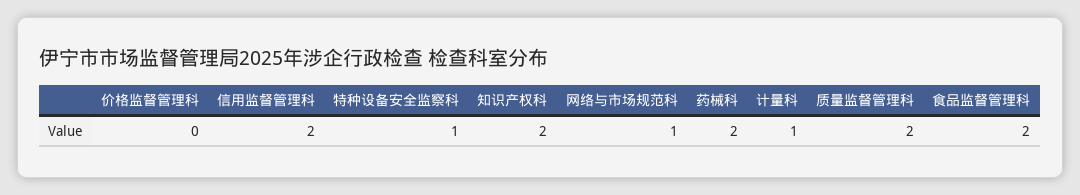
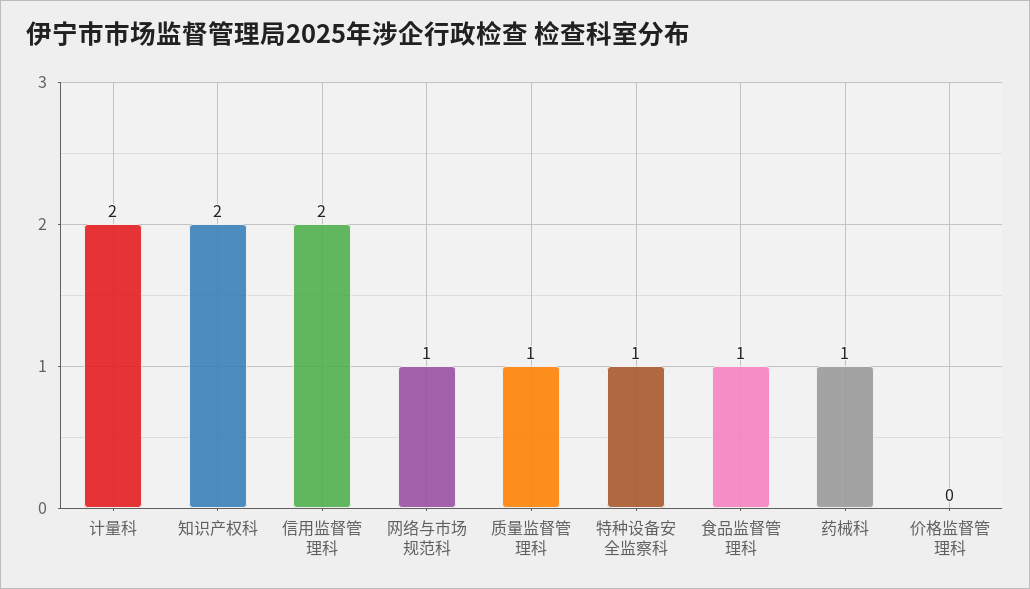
  {
    "价格监督管理科": 0,
    "信用监督管理科": 2,
    "特种设备安全监察科": 1,
    "知识产权科": 2,
    "网络与市场规范科": 1,
-   "药械科": 2,
+   "药械科": 1,
-   "计量科": 1,
+   "计量科": 2,
-   "质量监督管理科": 2,
+   "质量监督管理科": 1,
-   "食品监督管理科": 2
+   "食品监督管理科": 1
  }

